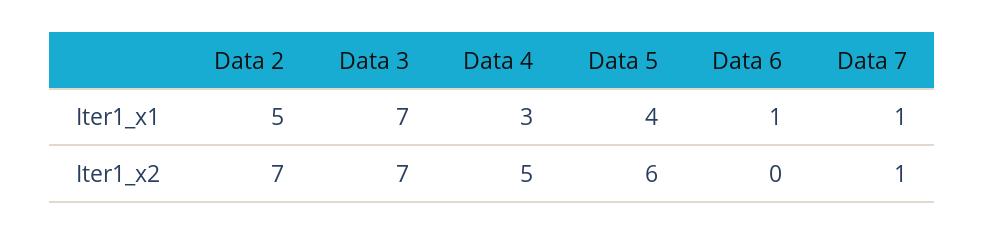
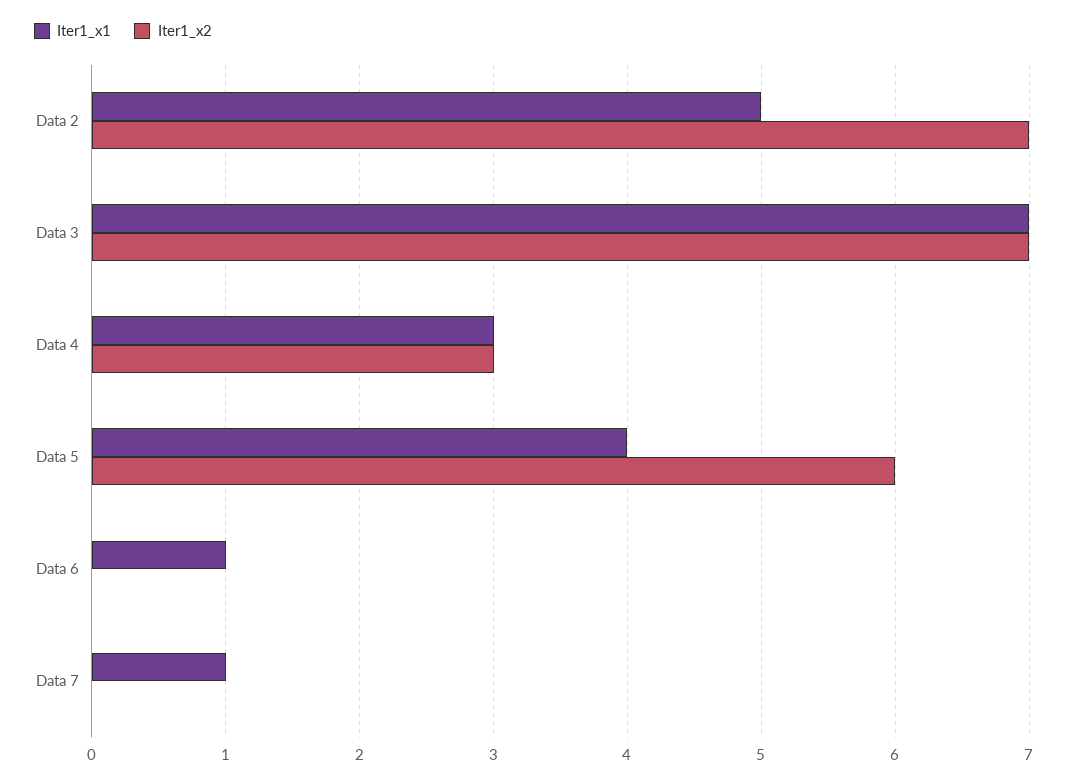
  {
    "Iter1_x1": {
      "Data 2": 5,
      "Data 3": 7,
      "Data 4": 3,
      "Data 5": 4,
      "Data 6": 1,
      "Data 7": 1
    },
    "Iter1_x2": {
      "Data 2": 7,
      "Data 3": 7,
-     "Data 4": 5,
+     "Data 4": 3,
      "Data 5": 6,
      "Data 6": 0,
-     "Data 7": 1
+     "Data 7": 0
    }
  }

